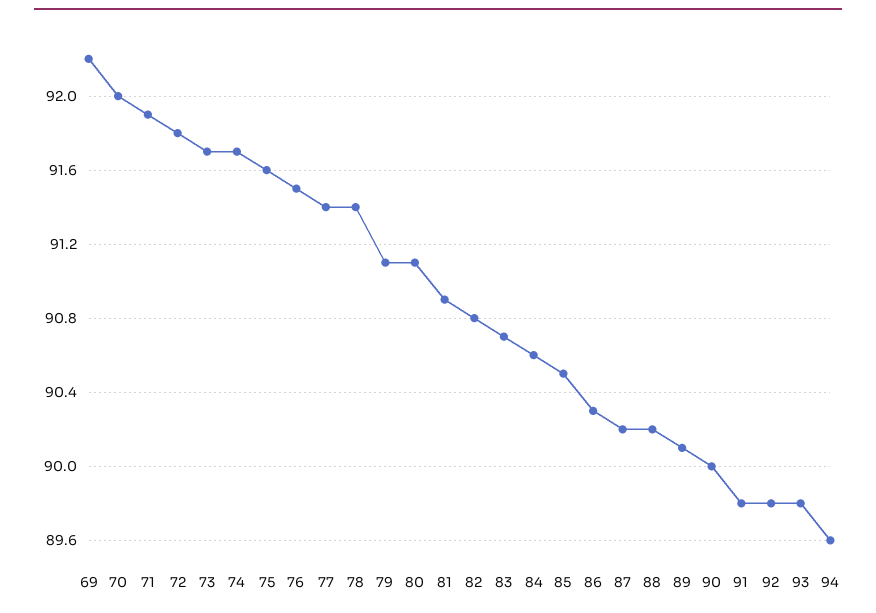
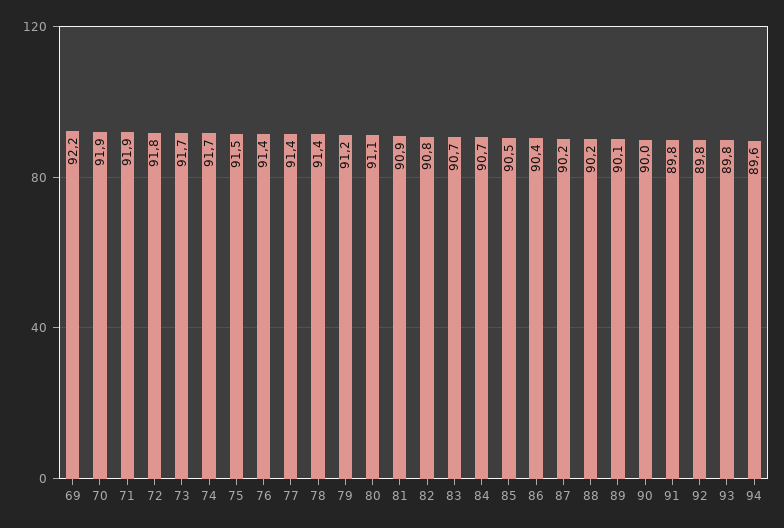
  {
    "69": 92.2,
-   "70": 92,
+   "70": 91.9,
    "71": 91.9,
    "72": 91.8,
    "73": 91.7,
    "74": 91.7,
-   "75": 91.6,
+   "75": 91.5,
-   "76": 91.5,
+   "76": 91.4,
    "77": 91.4,
    "78": 91.4,
-   "79": 91.1,
+   "79": 91.2,
    "80": 91.1,
    "81": 90.9,
    "82": 90.8,
    "83": 90.7,
-   "84": 90.6,
+   "84": 90.7,
    "85": 90.5,
-   "86": 90.3,
+   "86": 90.4,
    "87": 90.2,
    "88": 90.2,
    "89": 90.1,
    "90": 90,
    "91": 89.8,
    "92": 89.8,
    "93": 89.8,
    "94": 89.6
  }

